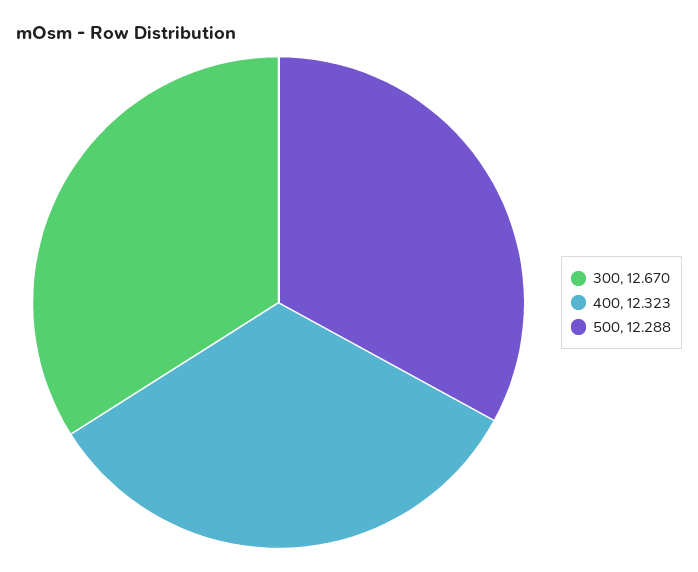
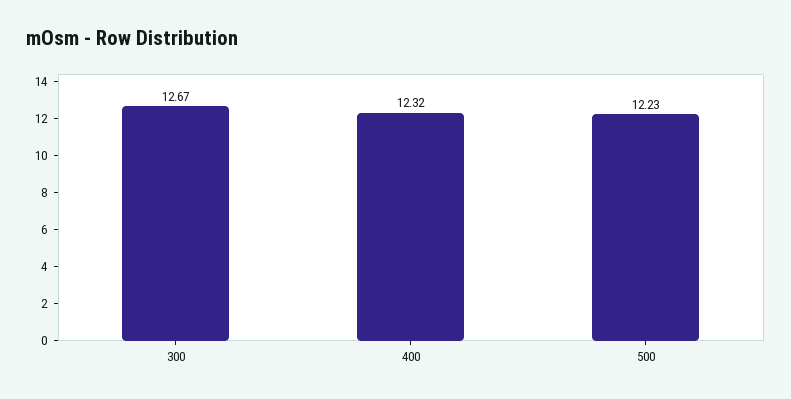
  {
    "300": 12.67,
    "400": 12.323,
-   "500": 12.288
+   "500": 12.23
  }

